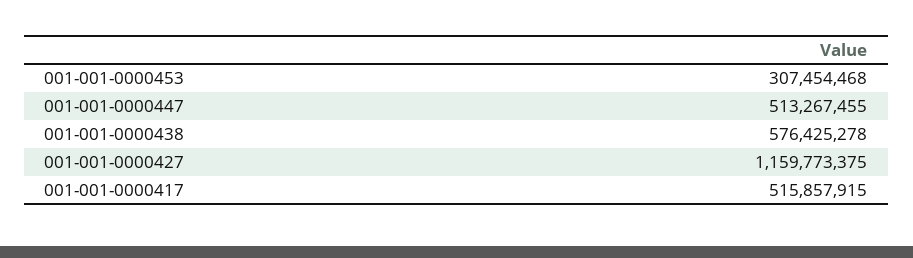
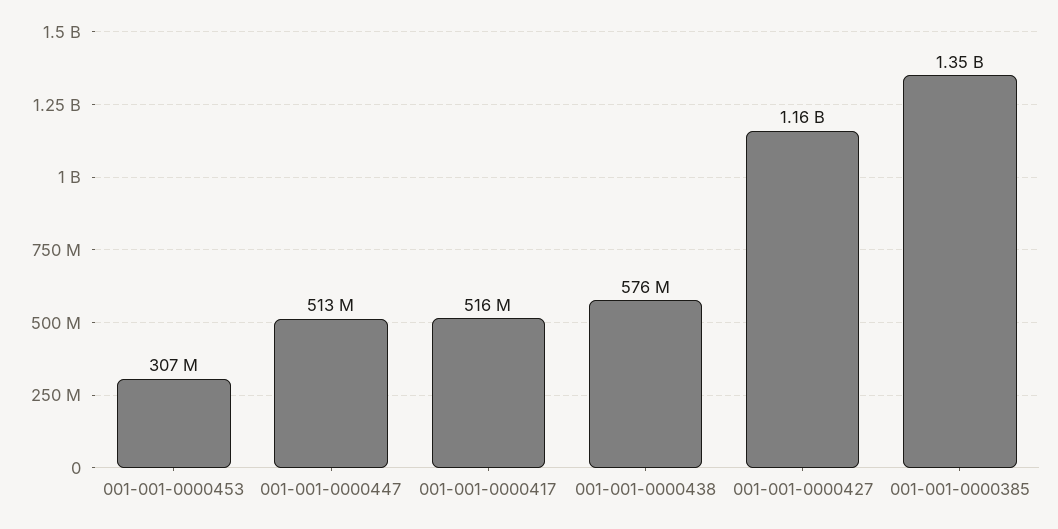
  {
    "001-001-0000453": 307454468,
    "001-001-0000447": 513267455,
    "001-001-0000438": 576425278,
    "001-001-0000427": 1159773375,
-   "001-001-0000417": 515857915
+   "001-001-0000417": 515857915,
+   "001-001-0000385": 1350000000
  }

